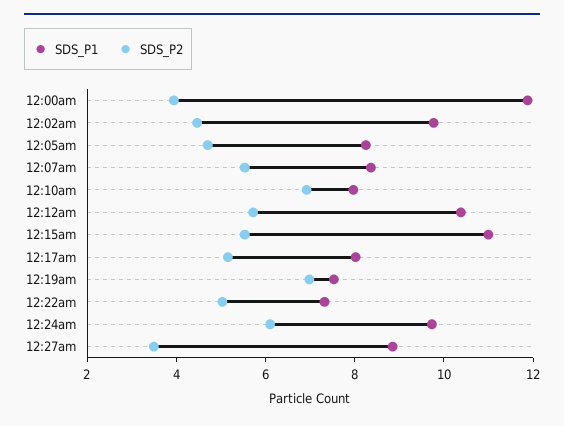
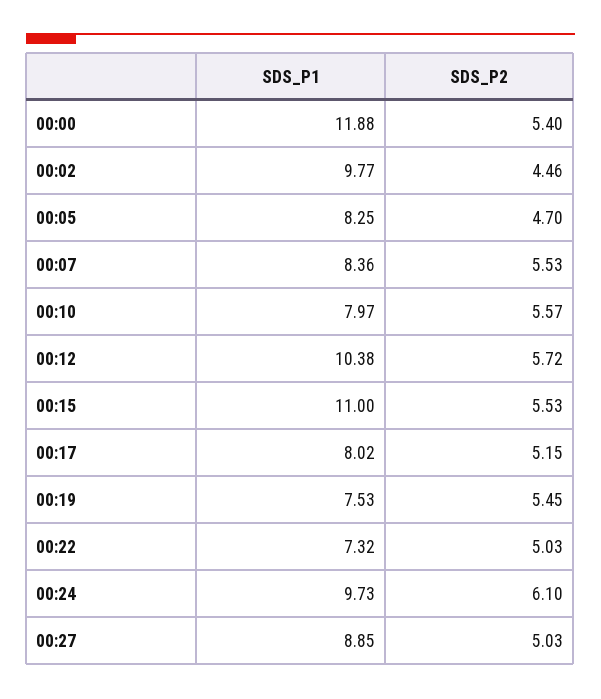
  {
    "SDS_P1": {
      "12:00am": 11.88,
      "12:02am": 9.77,
      "12:05am": 8.25,
      "12:07am": 8.36,
      "12:10am": 7.97,
      "12:12am": 10.38,
      "12:15am": 11,
      "12:17am": 8.02,
      "12:19am": 7.53,
      "12:22am": 7.32,
      "12:24am": 9.73,
      "12:27am": 8.85
    },
    "SDS_P2": {
-     "12:00am": 4,
+     "12:00am": 5.4,
      "12:02am": 4.46,
      "12:05am": 4.7,
      "12:07am": 5.53,
-     "12:10am": 7,
+     "12:10am": 5.57,
      "12:12am": 5.72,
      "12:15am": 5.53,
      "12:17am": 5.15,
-     "12:19am": 7,
+     "12:19am": 5.45,
      "12:22am": 5.03,
      "12:24am": 6.1,
-     "12:27am": 3.5
+     "12:27am": 5.03
    }
  }

